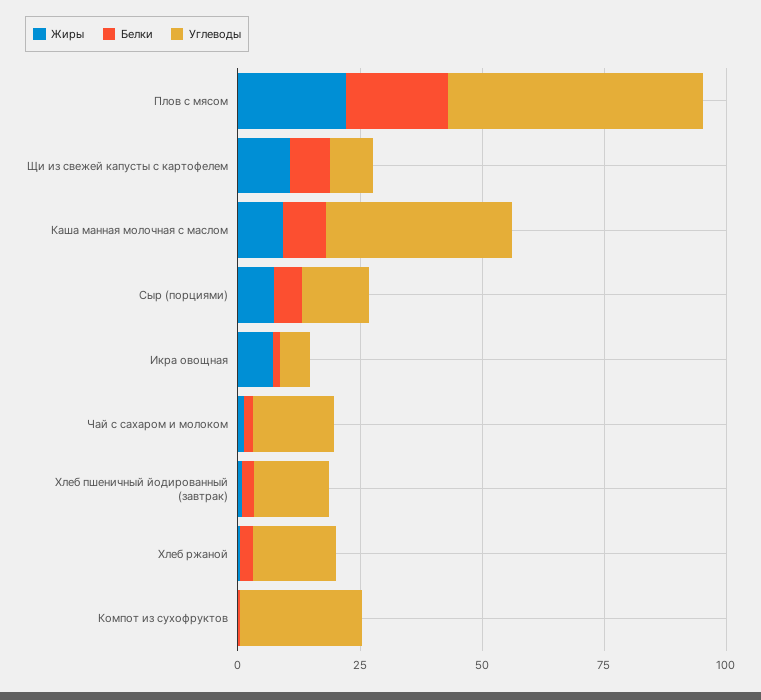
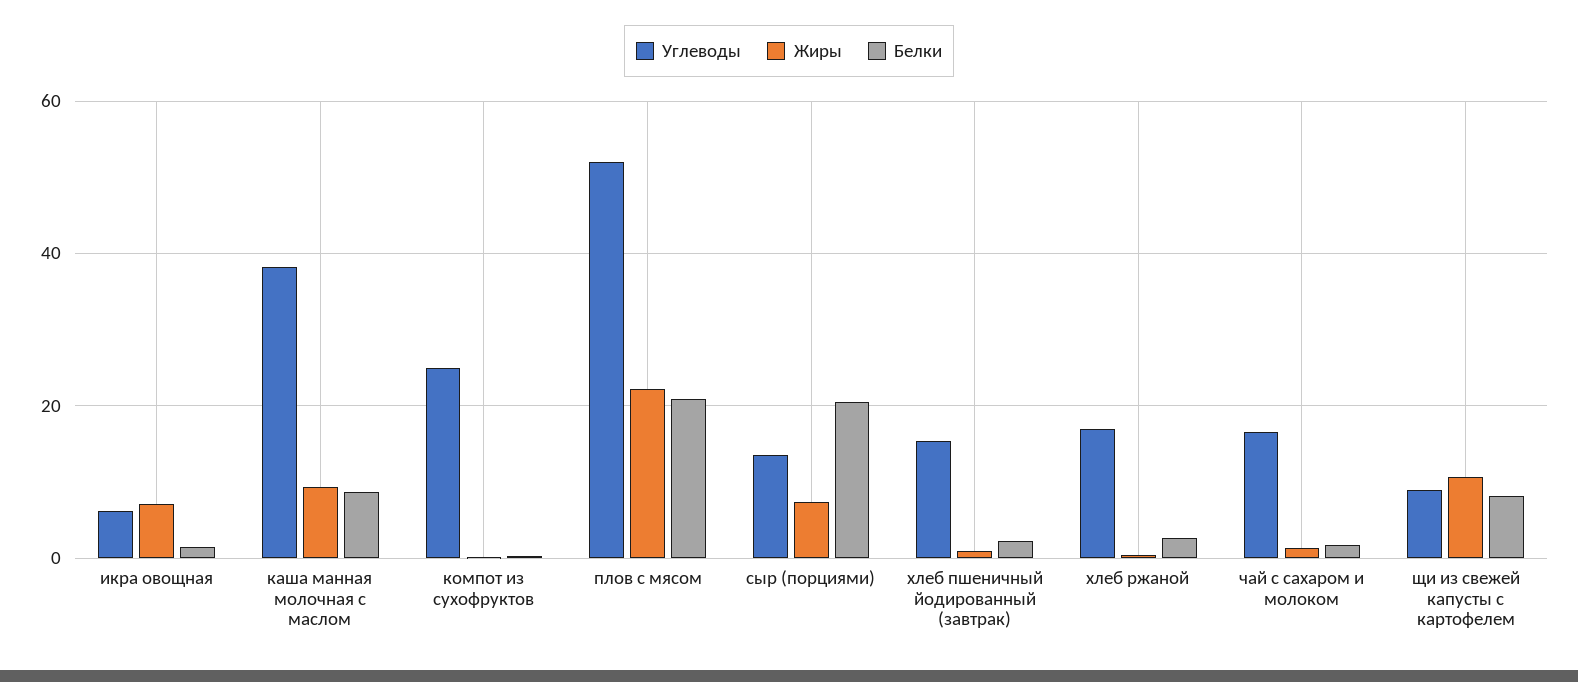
  {
    "Жиры": {
      "Плов с мясом": 22,
      "Щи из свежей капусты с картофелем": 10,
      "Каша манная молочная с маслом": 10,
      "Сыр (порциями)": 8,
      "Икра овощная": 8,
      "Чай с сахаром и молоком": 2,
      "Хлеб пшеничный йодированный (завтрак)": 0,
      "Хлеб ржаной": 0,
      "Компот из сухофруктов": 0
    },
    "Белки": {
      "Плов с мясом": 20,
      "Щи из свежей капусты с картофелем": 8,
      "Каша манная молочная с маслом": 8,
-     "Сыр (порциями)": 5,
+     "Сыр (порциями)": 20,
      "Икра овощная": 2,
      "Чай с сахаром и молоком": 2,
      "Хлеб пшеничный йодированный (завтрак)": 2,
      "Хлеб ржаной": 2,
      "Компот из сухофруктов": 0
    },
    "Углеводы": {
      "Плов с мясом": 52,
      "Щи из свежей капусты с картофелем": 8,
      "Каша манная молочная с маслом": 38,
      "Сыр (порциями)": 14,
      "Икра овощная": 6,
      "Чай с сахаром и молоком": 16,
      "Хлеб пшеничный йодированный (завтрак)": 16,
      "Хлеб ржаной": 18,
      "Компот из сухофруктов": 24
    }
  }

